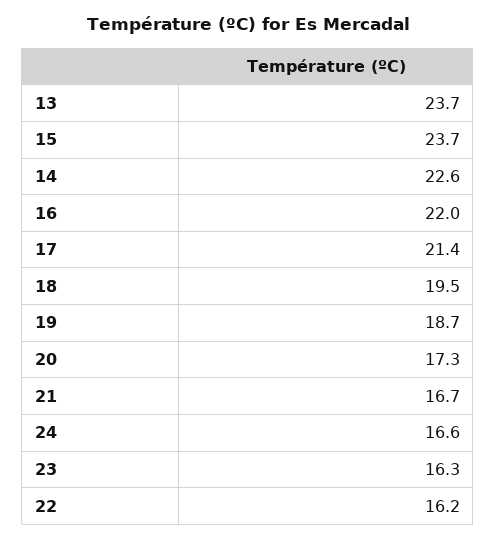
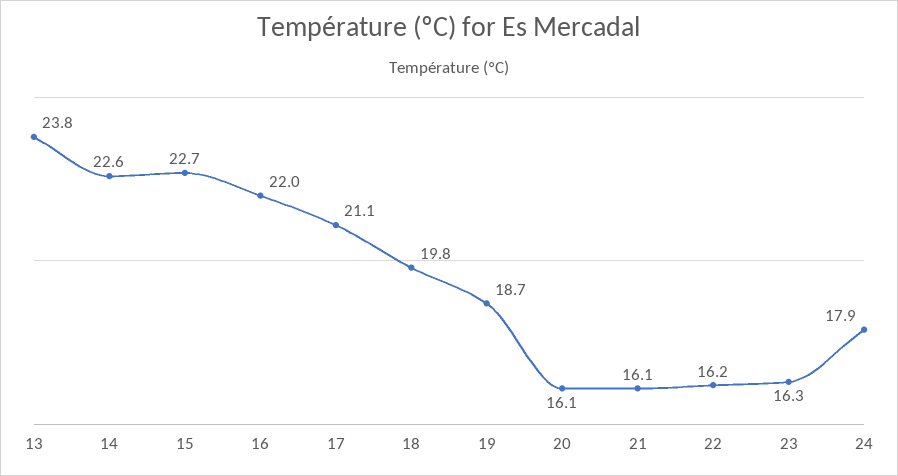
  {
-   "13": 23.7,
+   "13": 23.8,
-   "15": 23.7,
+   "15": 22.7,
    "14": 22.6,
    "16": 22,
-   "17": 21.4,
+   "17": 21.1,
-   "18": 19.5,
+   "18": 19.8,
    "19": 18.7,
-   "20": 17.3,
+   "20": 16.1,
-   "21": 16.7,
+   "21": 16.1,
-   "24": 16.6,
+   "24": 17.9,
    "23": 16.3,
    "22": 16.2
  }

